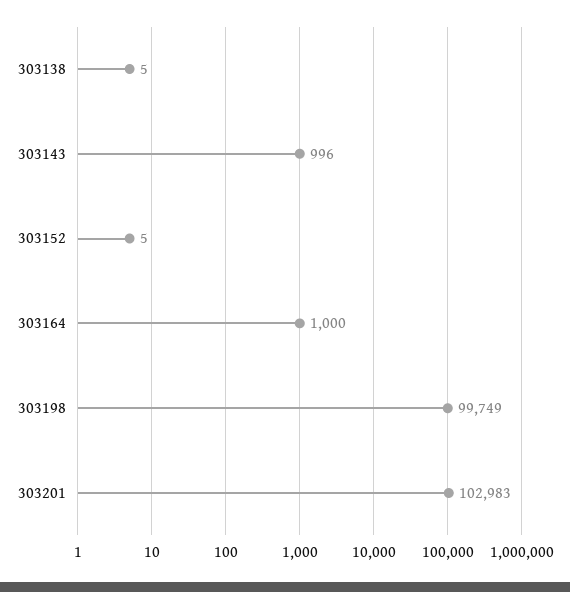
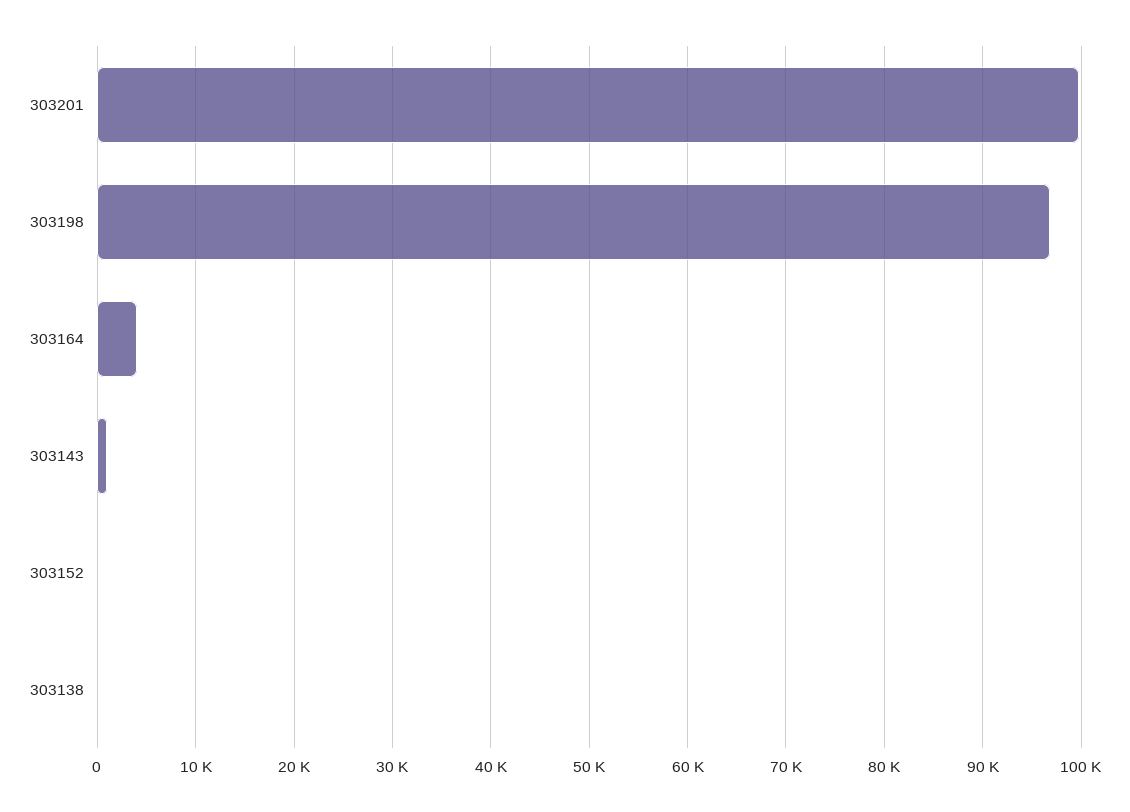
  {
    "303138": 5,
    "303143": 996,
    "303152": 5,
-   "303164": 1000,
+   "303164": 4000,
-   "303198": 99749,
+   "303198": 97000,
-   "303201": 102983
+   "303201": 100000
  }

